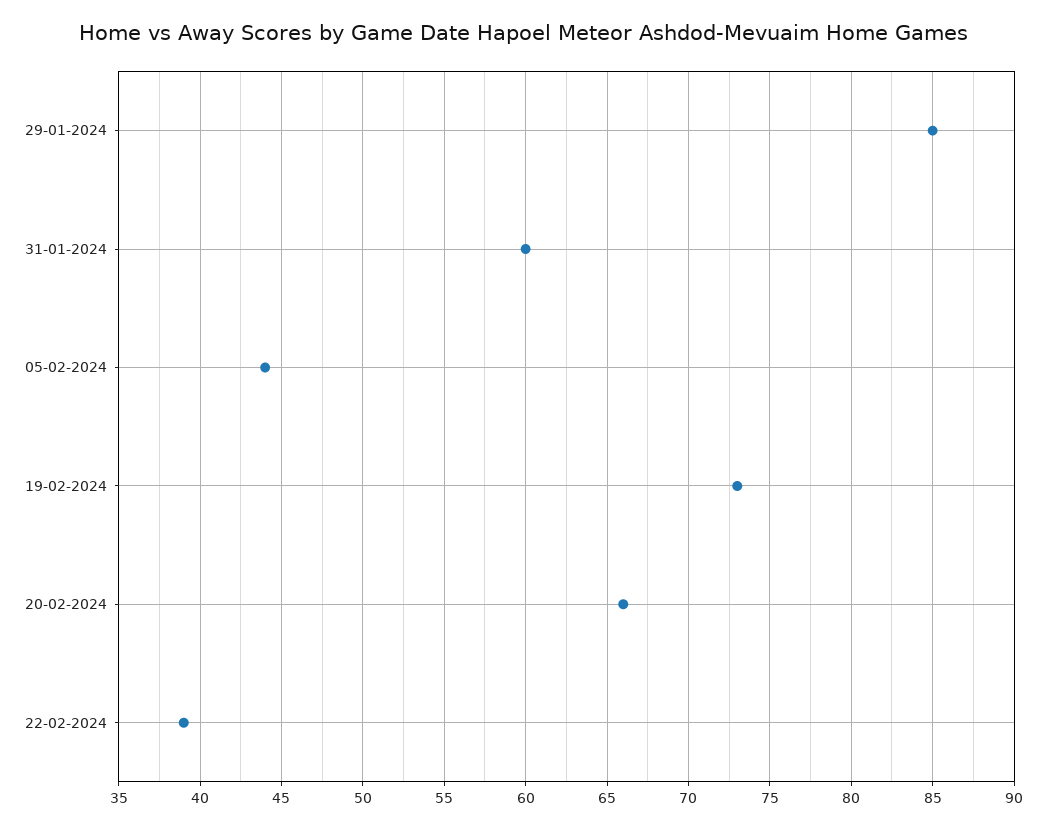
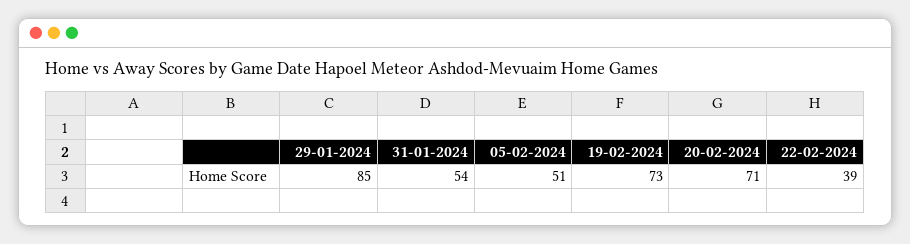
  {
    "29-01-2024": 85,
-   "31-01-2024": 60,
+   "31-01-2024": 54,
-   "05-02-2024": 44,
+   "05-02-2024": 51,
    "19-02-2024": 73,
-   "20-02-2024": 66,
+   "20-02-2024": 71,
    "22-02-2024": 39
  }

